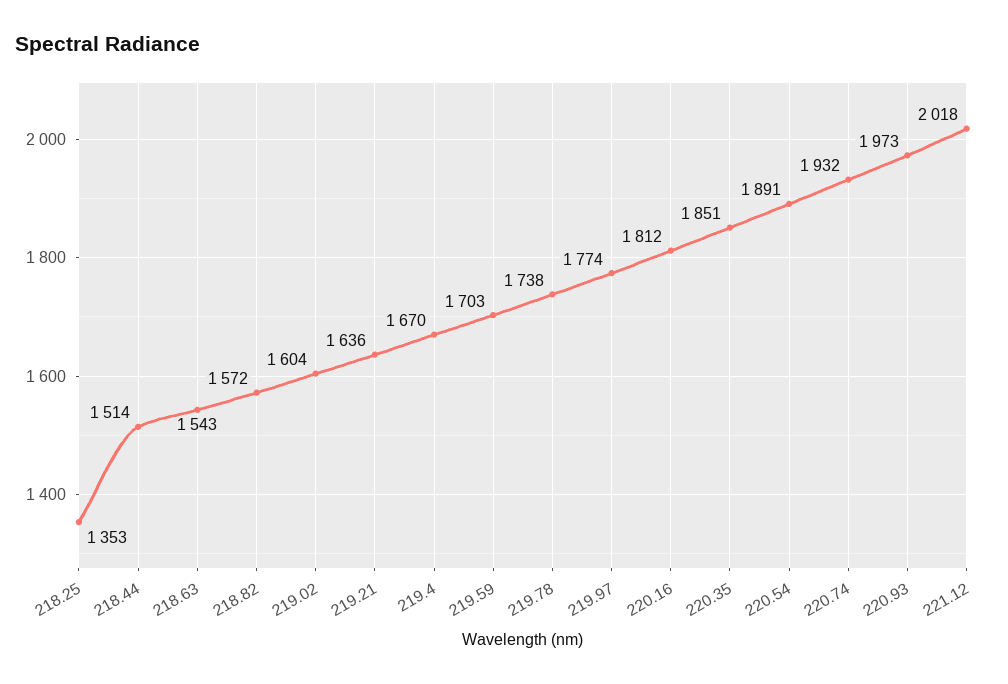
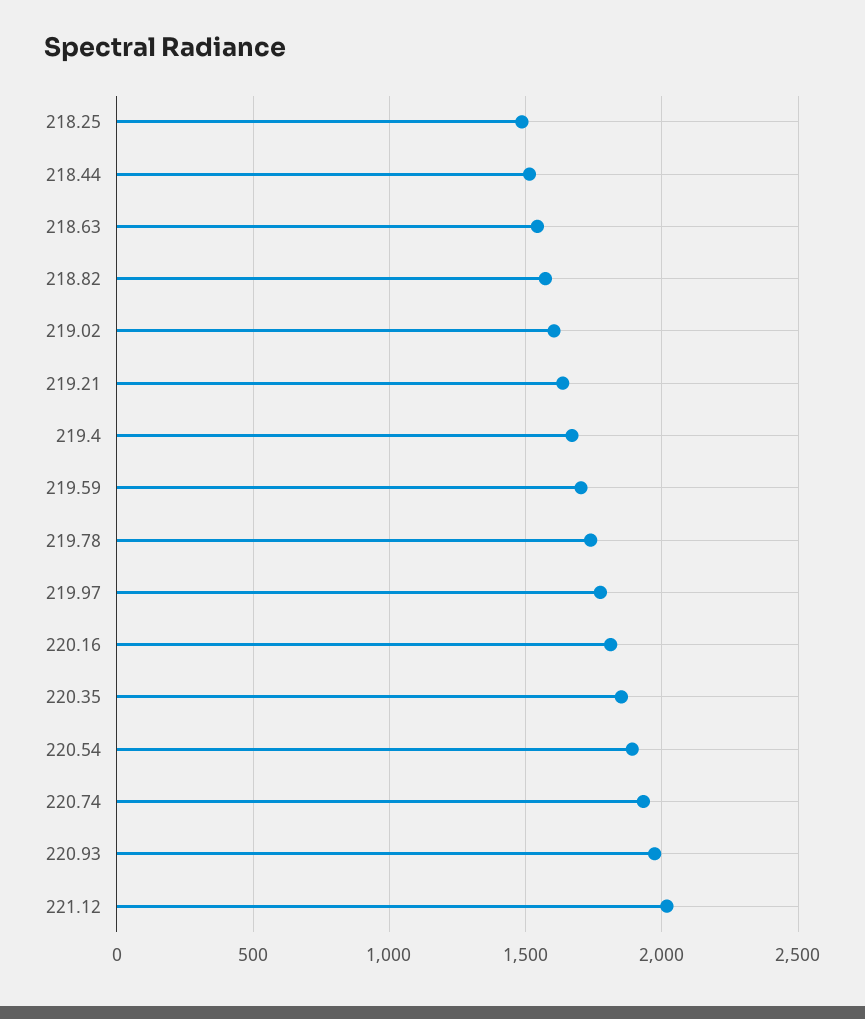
  {
-   "218.25": 1353,
+   "218.25": 1500,
    "218.44": 1514,
    "218.63": 1543,
    "218.82": 1572,
    "219.02": 1604,
    "219.21": 1636,
    "219.4": 1670,
    "219.59": 1703,
    "219.78": 1738,
    "219.97": 1774,
    "220.16": 1812,
    "220.35": 1851,
    "220.54": 1891,
    "220.74": 1932,
    "220.93": 1973,
    "221.12": 2018
  }

